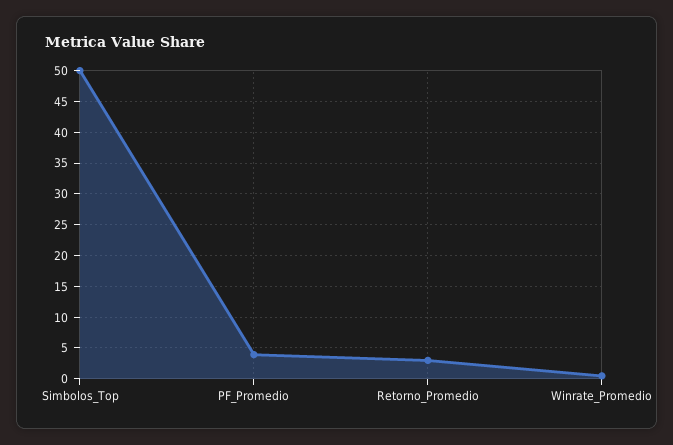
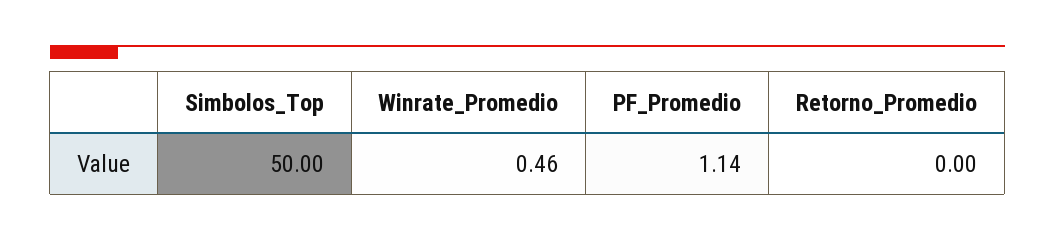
  {
    "Simbolos_Top": 50,
-   "PF_Promedio": 4,
+   "PF_Promedio": 1.14,
-   "Retorno_Promedio": 3,
+   "Retorno_Promedio": 0,
    "Winrate_Promedio": 0.46
  }

